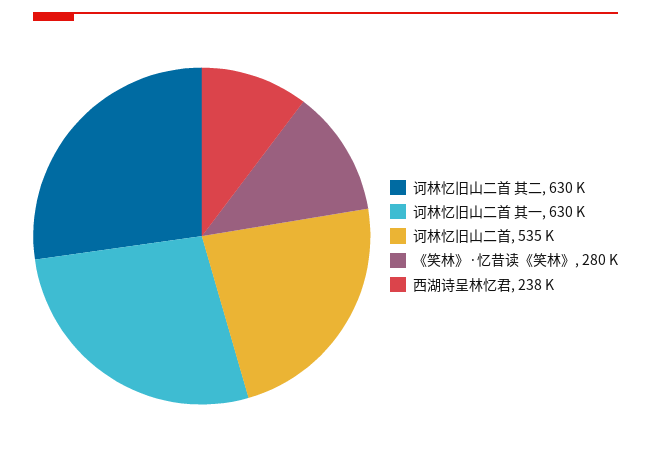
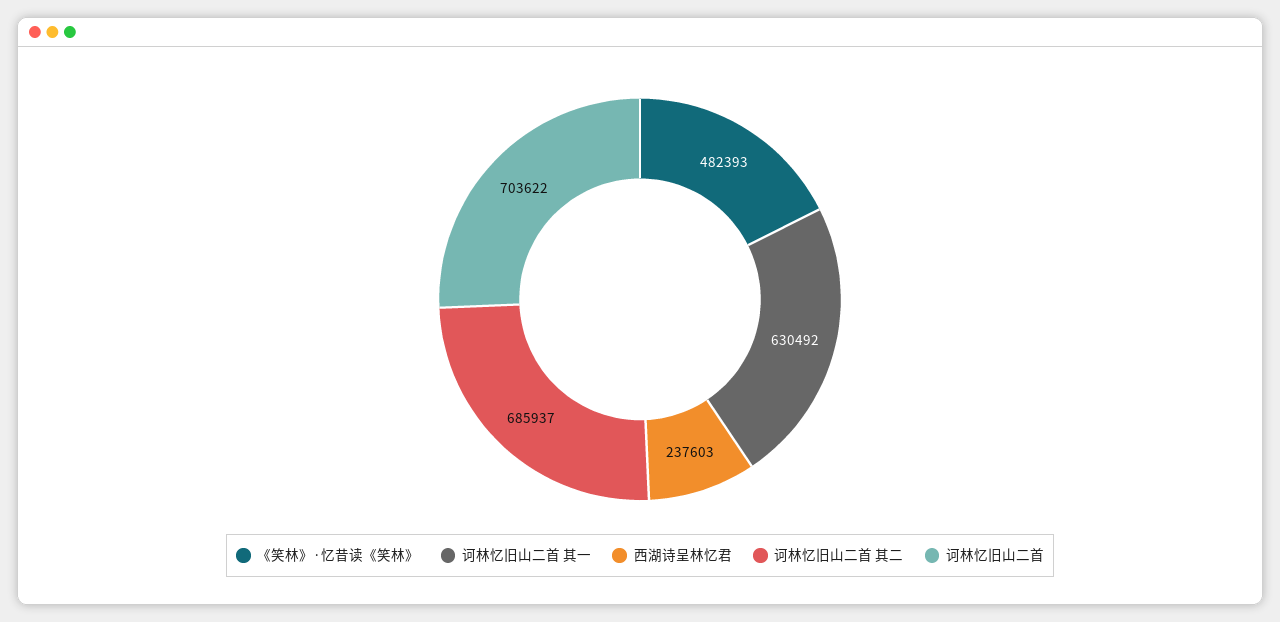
  {
-   "诃林忆旧山二首 其二": 630000,
+   "诃林忆旧山二首 其二": 685937,
    "诃林忆旧山二首 其一": 630492,
-   "诃林忆旧山二首": 535000,
+   "诃林忆旧山二首": 703622,
-   "《笑林》·忆昔读《笑林》": 280000,
+   "《笑林》·忆昔读《笑林》": 482393,
    "西湖诗呈林忆君": 237603
  }

